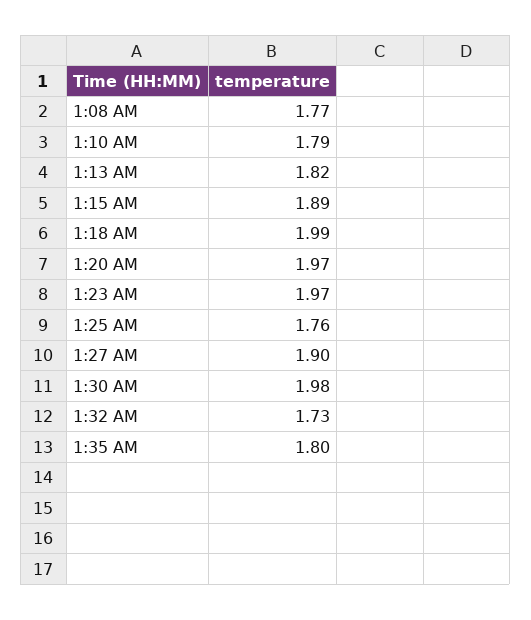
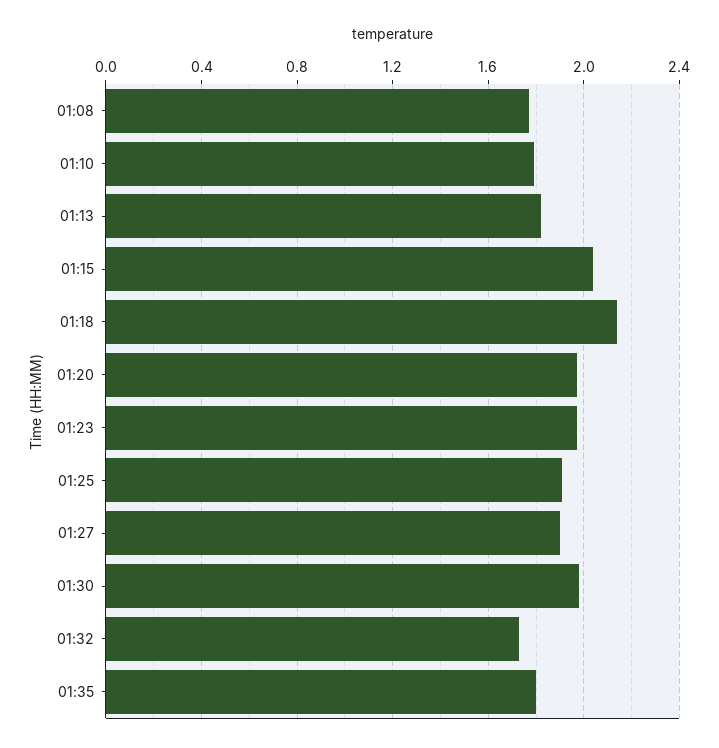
  {
    "1:08 AM": 1.77,
    "1:10 AM": 1.79,
    "1:13 AM": 1.82,
-   "1:15 AM": 1.89,
+   "1:15 AM": 2.05,
-   "1:18 AM": 1.99,
+   "1:18 AM": 2.15,
    "1:20 AM": 1.97,
    "1:23 AM": 1.97,
-   "1:25 AM": 1.76,
+   "1:25 AM": 1.9,
    "1:27 AM": 1.9,
    "1:30 AM": 1.98,
    "1:32 AM": 1.73,
    "1:35 AM": 1.8
  }

